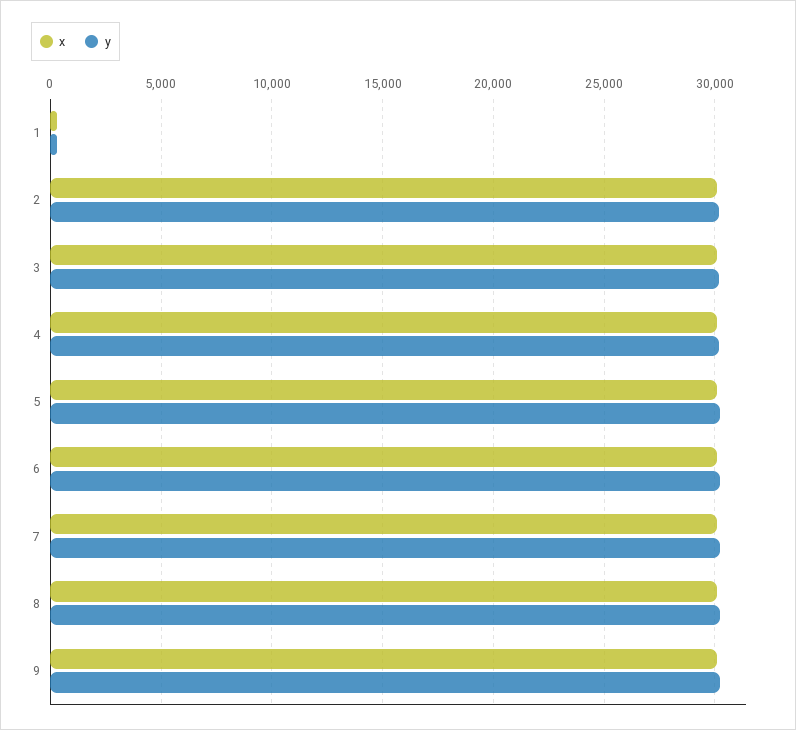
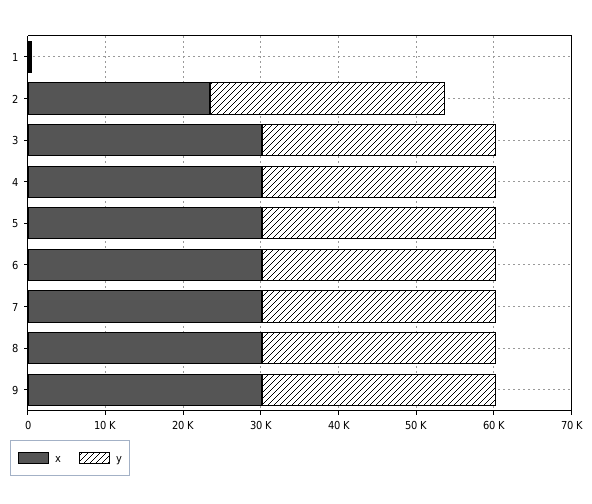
  {
    "x": {
      "1": 500,
-     "2": 30000,
+     "2": 24000,
      "3": 30000,
      "4": 30000,
      "5": 30000,
      "6": 30000,
      "7": 30000,
      "8": 30000,
      "9": 30000
    },
    "y": {
      "1": 500,
      "2": 30000,
      "3": 30000,
      "4": 30000,
      "5": 30000,
      "6": 30000,
      "7": 30000,
      "8": 30000,
      "9": 30000
    }
  }

